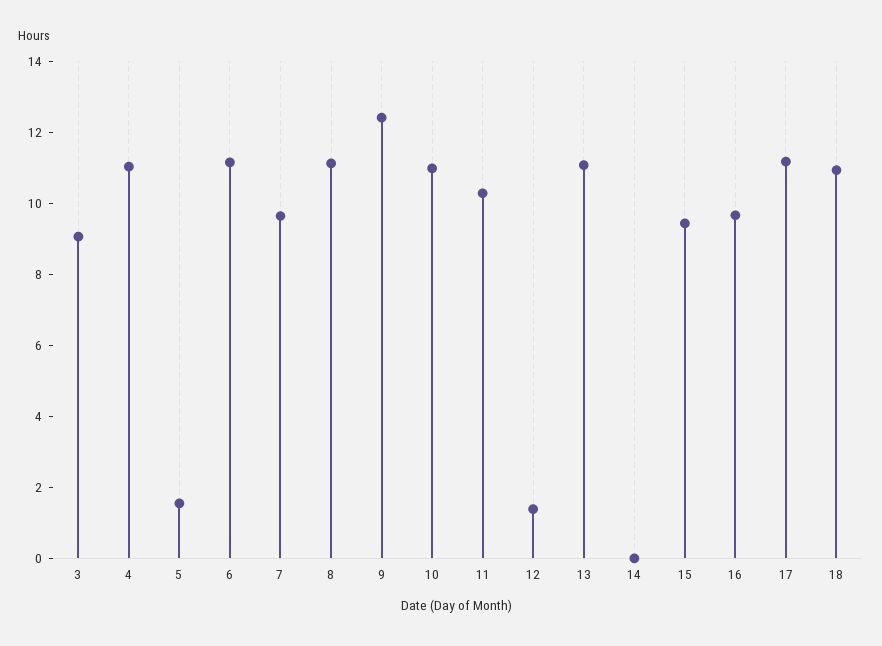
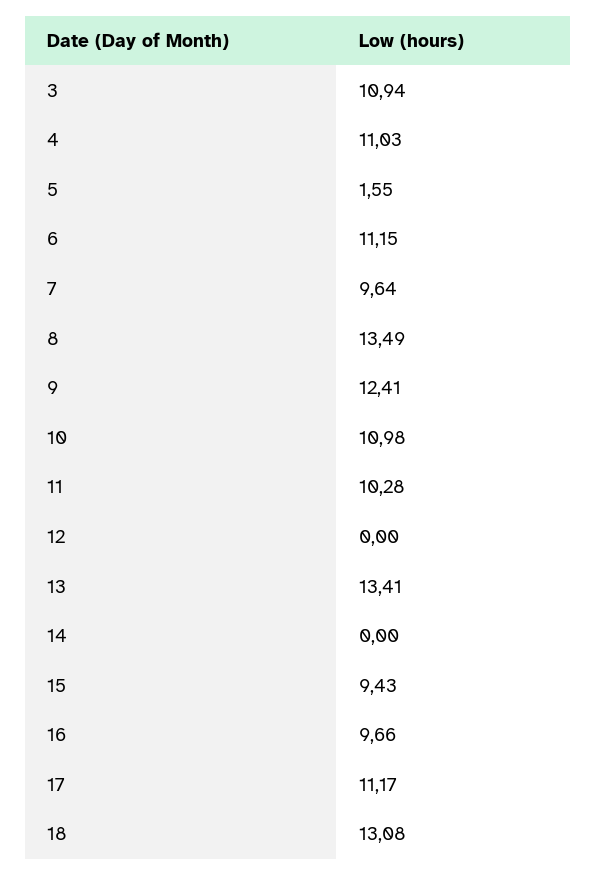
  {
-   "3": 9,
+   "3": 10.94,
    "4": 11.03,
    "5": 1.55,
    "6": 11.15,
    "7": 9.64,
-   "8": 11,
+   "8": 13.49,
    "9": 12.41,
    "10": 10.98,
    "11": 10.28,
-   "12": 1.5,
+   "12": 0,
-   "13": 11,
+   "13": 13.41,
    "14": 0,
    "15": 9.43,
    "16": 9.66,
    "17": 11.17,
-   "18": 11
+   "18": 13.08
  }

